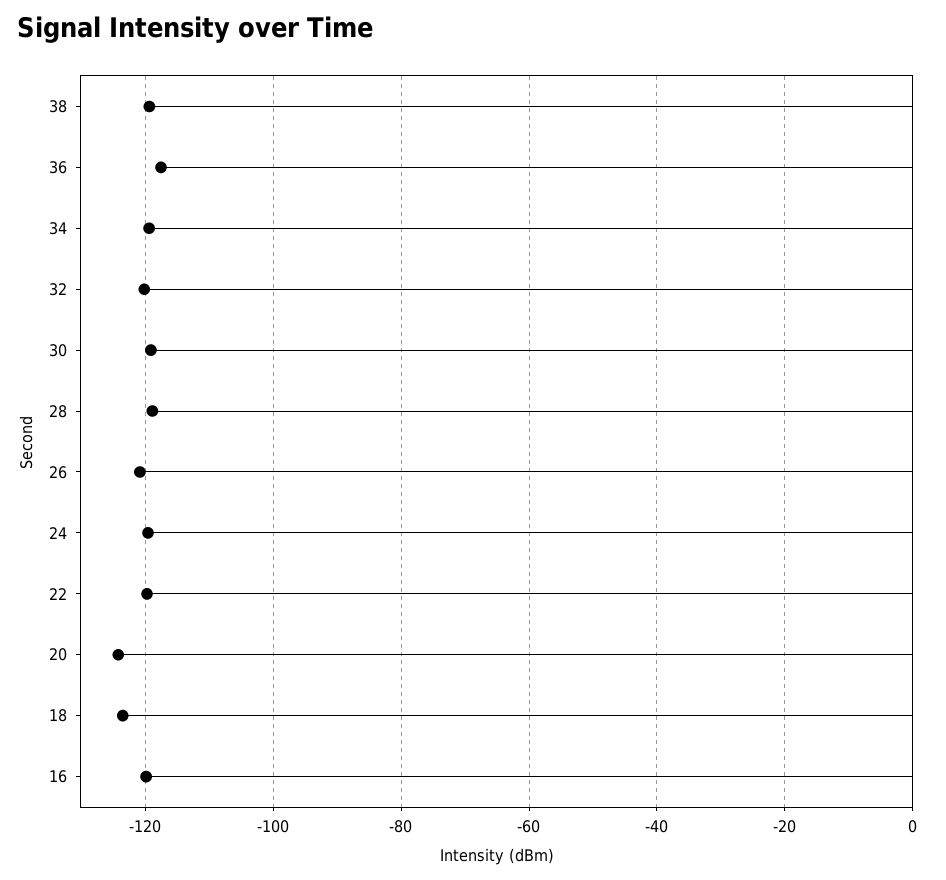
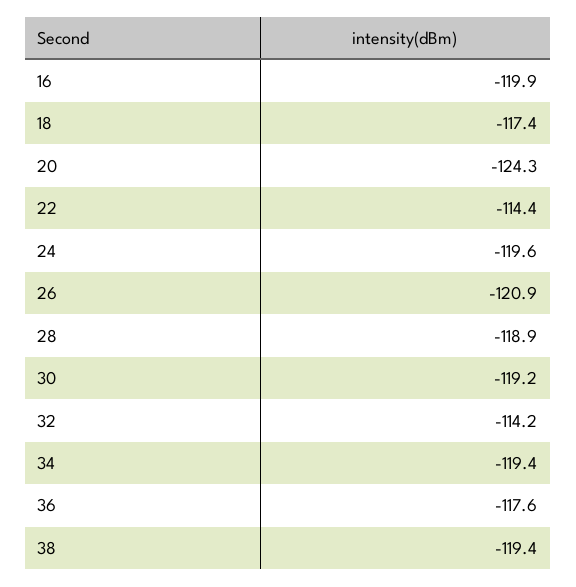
  {
    "38": -119.4,
    "36": -117.6,
    "34": -119.4,
-   "32": -120,
+   "32": -114.2,
    "30": -119.2,
    "28": -118.9,
    "26": -120.9,
    "24": -119.6,
-   "22": -120,
+   "22": -114.4,
    "20": -124.3,
-   "18": -124,
+   "18": -117.4,
    "16": -119.9
  }

